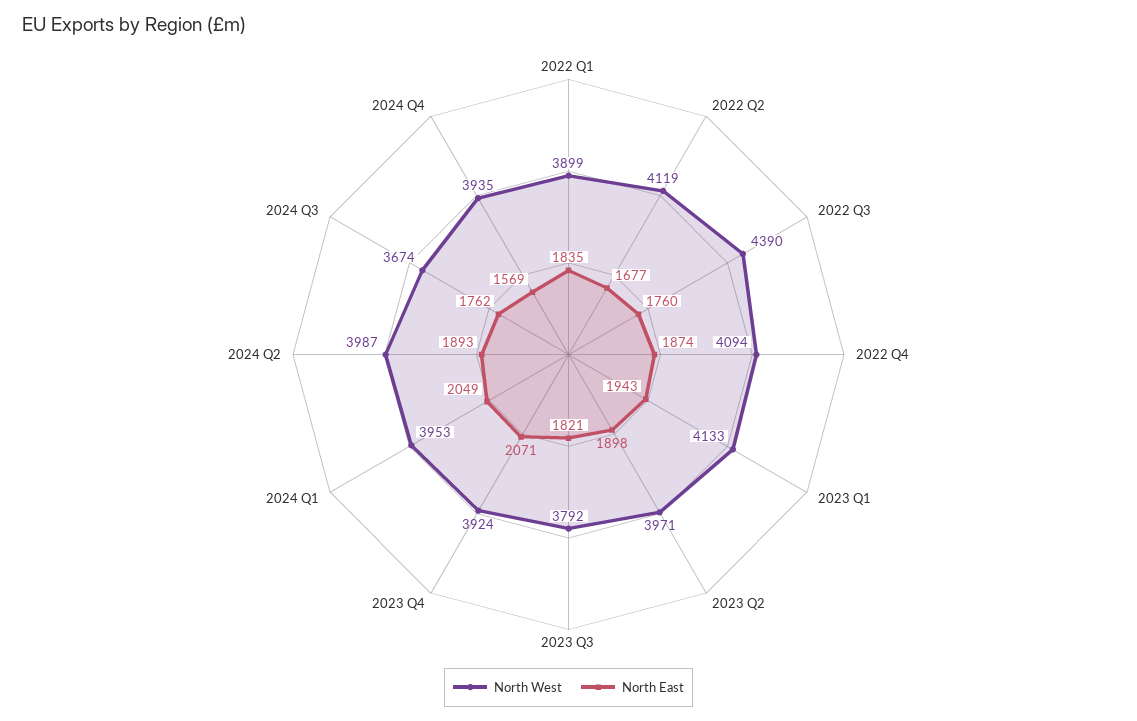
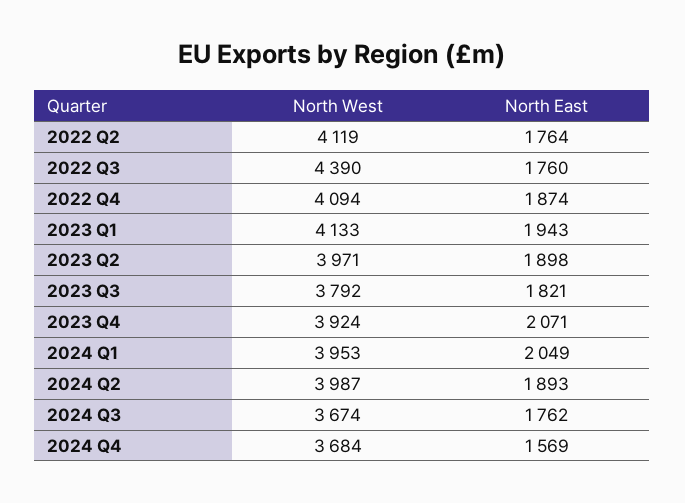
  {
    "North West": {
-     "2022 Q1": 3899,
      "2022 Q2": 4119,
      "2022 Q3": 4390,
      "2022 Q4": 4094,
      "2023 Q1": 4133,
      "2023 Q2": 3971,
      "2023 Q3": 3792,
      "2023 Q4": 3924,
      "2024 Q1": 3953,
      "2024 Q2": 3987,
      "2024 Q3": 3674,
-     "2024 Q4": 3935
+     "2024 Q4": 3684
    },
    "North East": {
-     "2022 Q1": 1835,
-     "2022 Q2": 1677,
+     "2022 Q2": 1764,
      "2022 Q3": 1760,
      "2022 Q4": 1874,
      "2023 Q1": 1943,
      "2023 Q2": 1898,
      "2023 Q3": 1821,
      "2023 Q4": 2071,
      "2024 Q1": 2049,
      "2024 Q2": 1893,
      "2024 Q3": 1762,
      "2024 Q4": 1569
    }
  }

